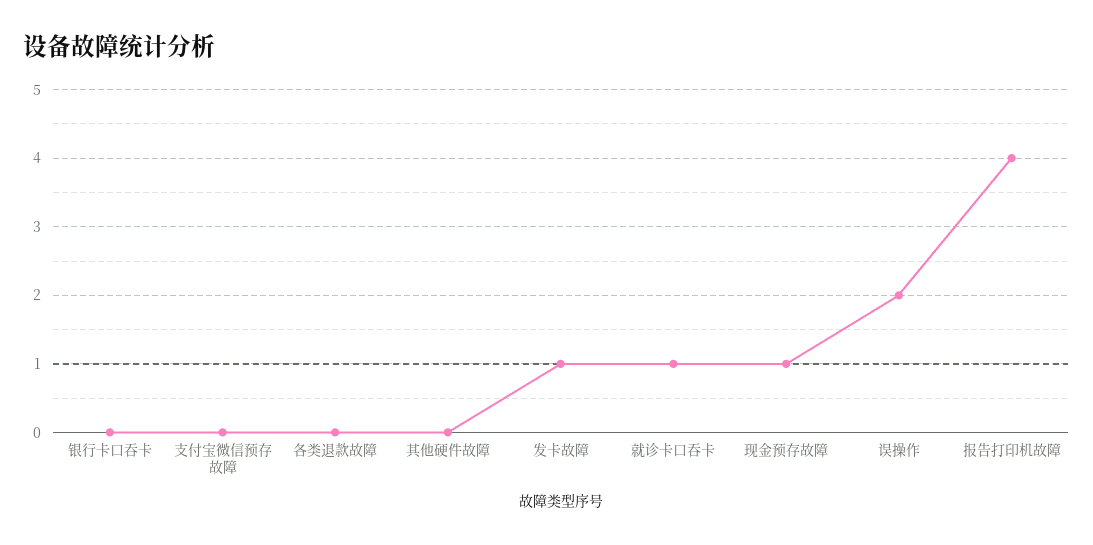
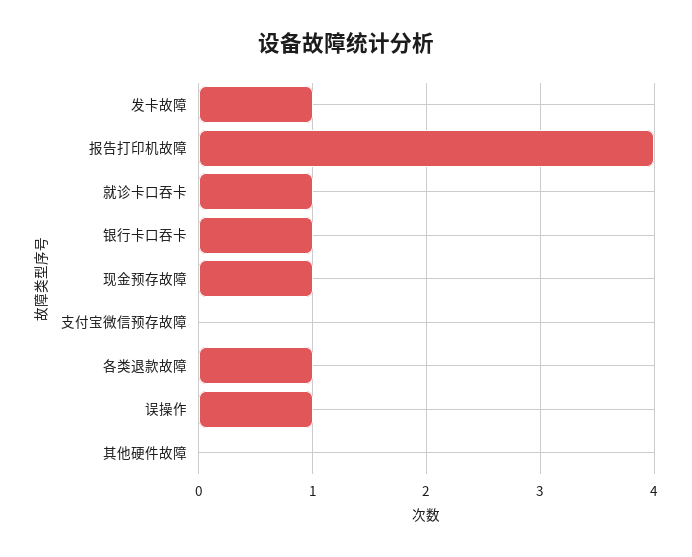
  {
-   "银行卡口吞卡": 0,
+   "银行卡口吞卡": 1,
    "支付宝微信预存故障": 0,
-   "各类退款故障": 0,
+   "各类退款故障": 1,
    "其他硬件故障": 0,
    "发卡故障": 1,
    "就诊卡口吞卡": 1,
    "现金预存故障": 1,
-   "误操作": 2,
+   "误操作": 1,
    "报告打印机故障": 4
  }

